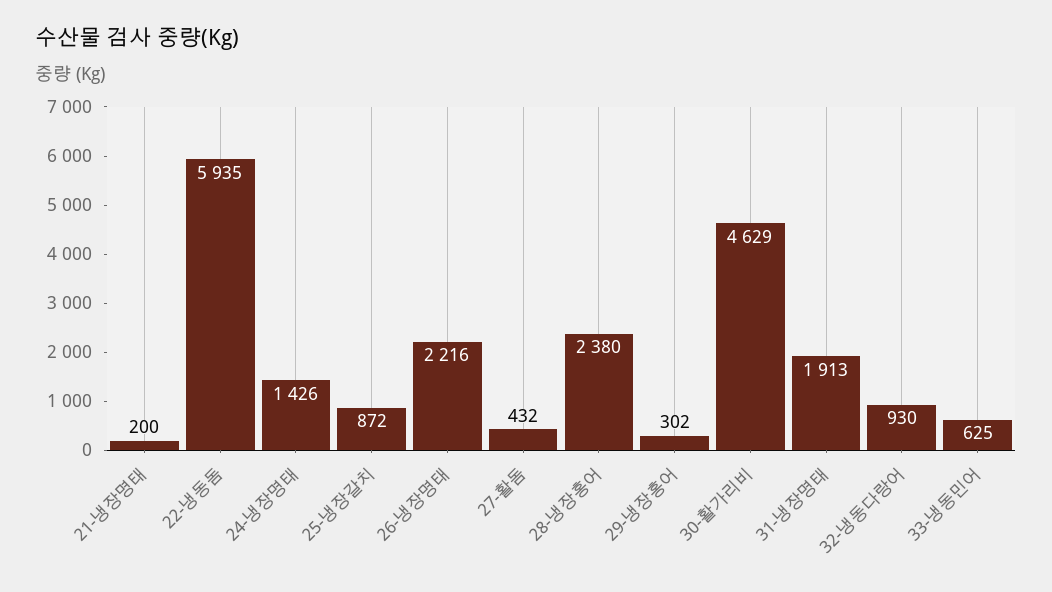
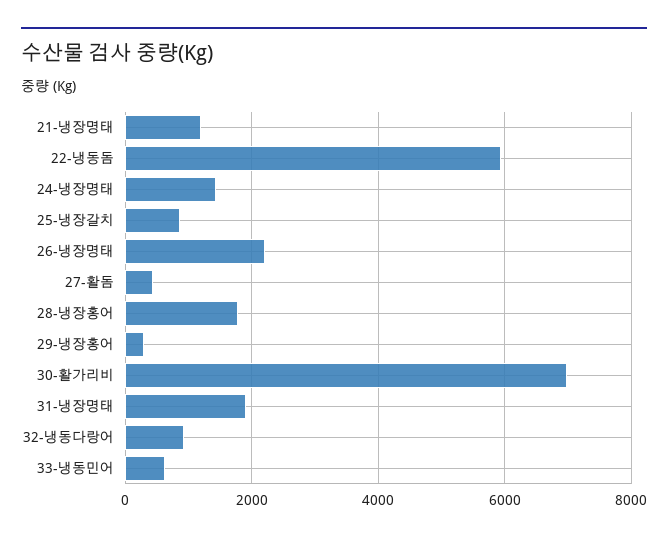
  {
-   "21-냉장명태": 200,
+   "21-냉장명태": 1200,
    "22-냉동돔": 5935,
    "24-냉장명태": 1426,
    "25-냉장갈치": 872,
    "26-냉장명태": 2216,
    "27-활돔": 432,
-   "28-냉장홍어": 2380,
+   "28-냉장홍어": 1800,
    "29-냉장홍어": 302,
-   "30-활가리비": 4629,
+   "30-활가리비": 7000,
    "31-냉장명태": 1913,
    "32-냉동다랑어": 930,
    "33-냉동민어": 625
  }

